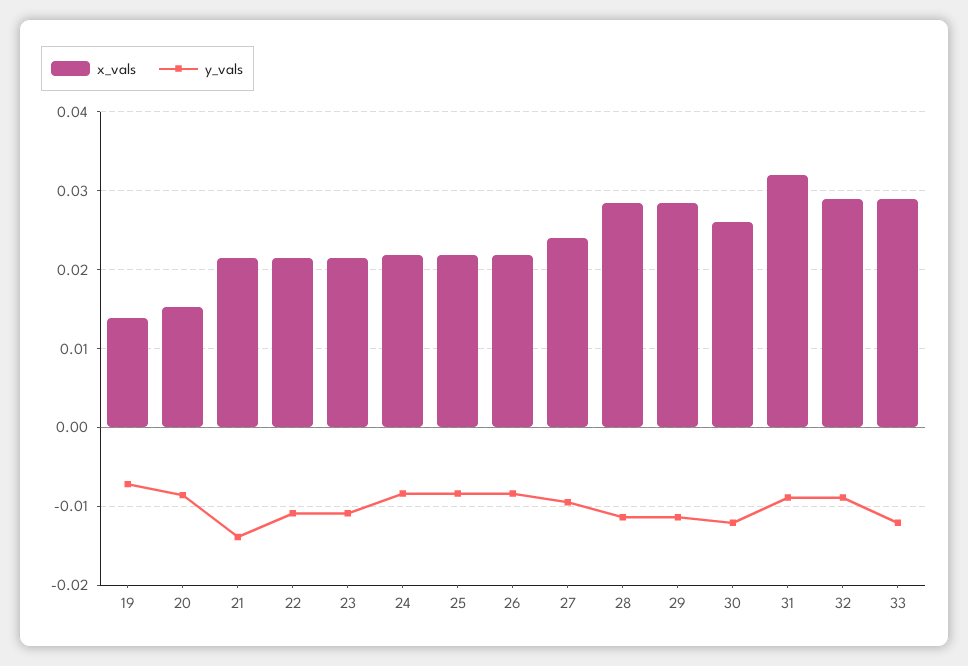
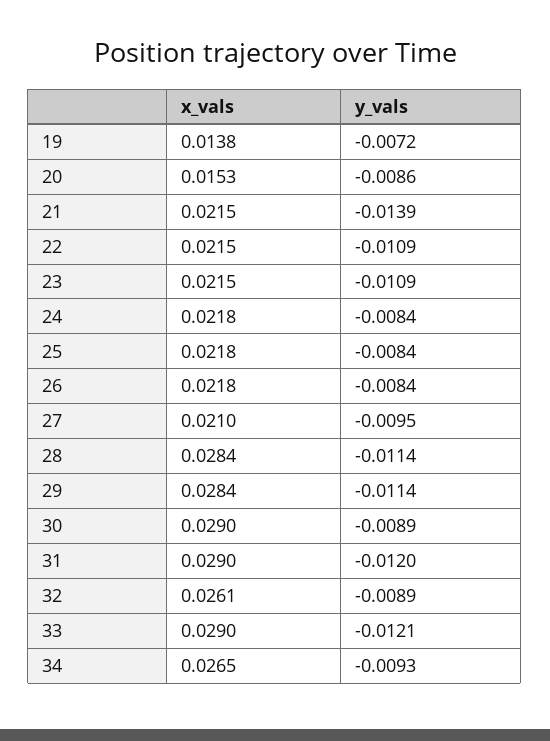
  {
    "x_vals": {
      "19": 0.0138,
      "20": 0.0153,
      "21": 0.0215,
      "22": 0.0215,
      "23": 0.0215,
      "24": 0.0218,
      "25": 0.0218,
      "26": 0.0218,
-     "27": 0.024,
+     "27": 0.021,
      "28": 0.0284,
      "29": 0.0284,
-     "30": 0.026,
+     "30": 0.029,
-     "31": 0.032,
+     "31": 0.029,
-     "32": 0.029,
+     "32": 0.0261,
-     "33": 0.029
+     "33": 0.029,
+     "34": 0.0265
    },
    "y_vals": {
      "19": -0.0072,
      "20": -0.0086,
      "21": -0.0139,
      "22": -0.0109,
      "23": -0.0109,
      "24": -0.0084,
      "25": -0.0084,
      "26": -0.0084,
      "27": -0.0095,
      "28": -0.0114,
      "29": -0.0114,
-     "30": -0.012,
+     "30": -0.0089,
-     "31": -0.009,
+     "31": -0.012,
      "32": -0.0089,
-     "33": -0.0121
+     "33": -0.0121,
+     "34": -0.0093
    }
  }

